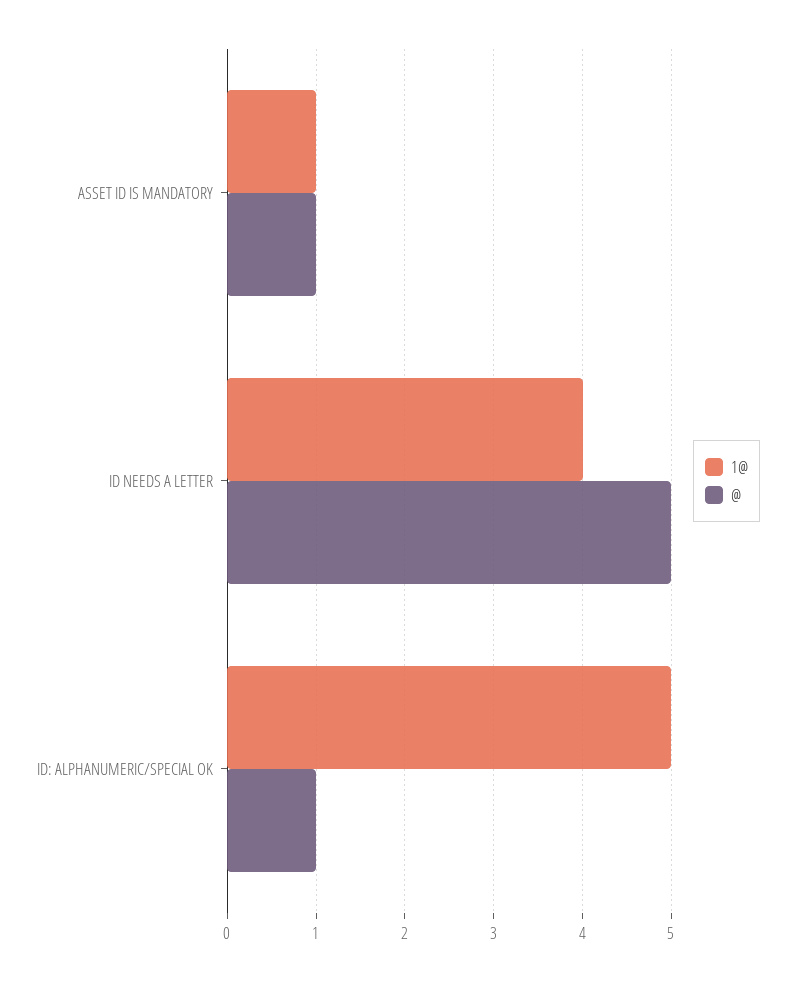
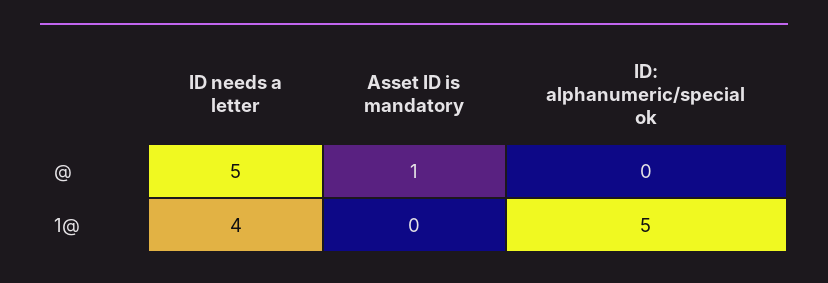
  {
    "1@": {
-     "ASSET ID IS MANDATORY": 1,
+     "ASSET ID IS MANDATORY": 0,
      "ID NEEDS A LETTER": 4,
      "ID: ALPHANUMERIC/SPECIAL OK": 5
    },
    "@": {
      "ASSET ID IS MANDATORY": 1,
      "ID NEEDS A LETTER": 5,
-     "ID: ALPHANUMERIC/SPECIAL OK": 1
+     "ID: ALPHANUMERIC/SPECIAL OK": 0
    }
  }

